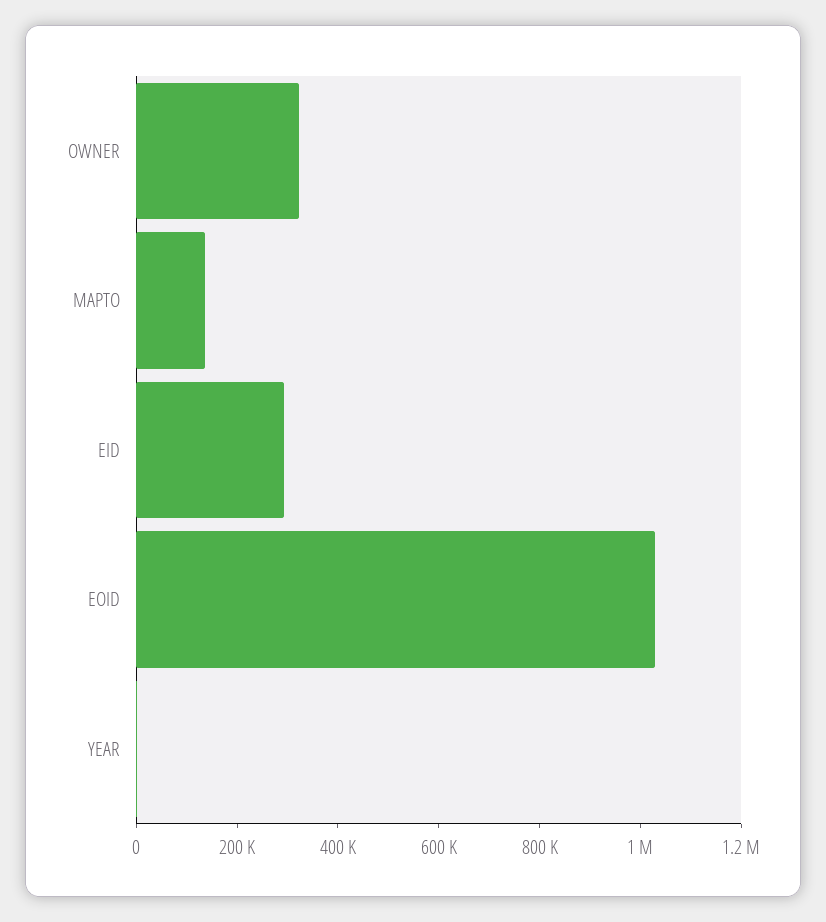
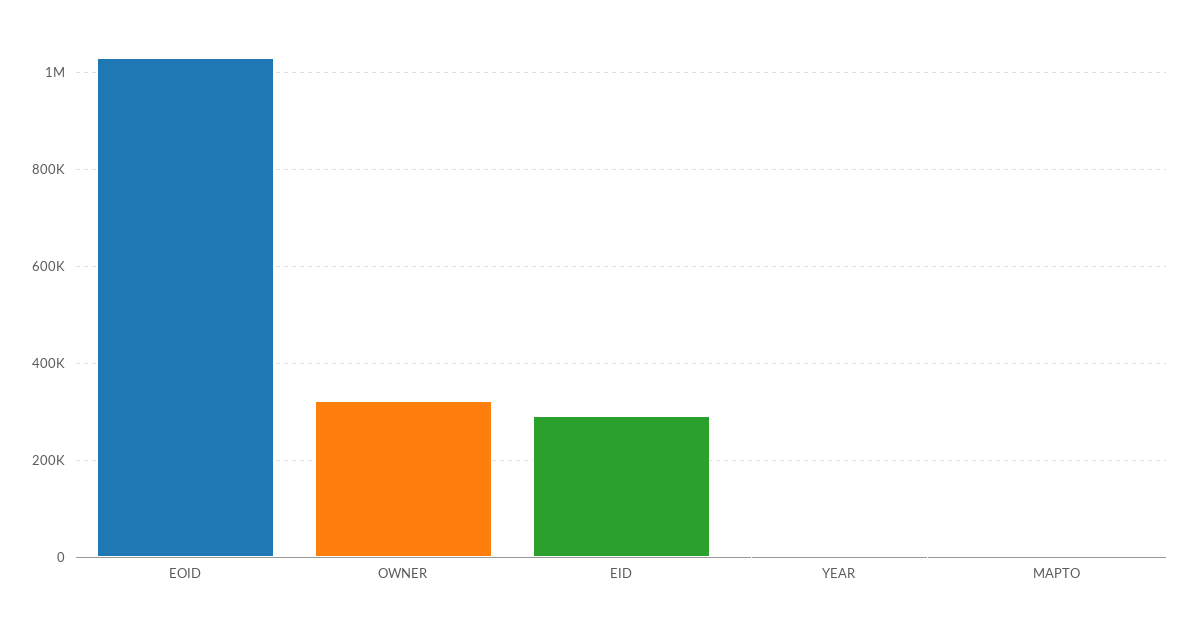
  {
    "OWNER": 320000,
-   "MAPTO": 150000,
+   "MAPTO": 0,
    "EID": 300000,
    "EOID": 1020000,
    "YEAR": 0
  }

